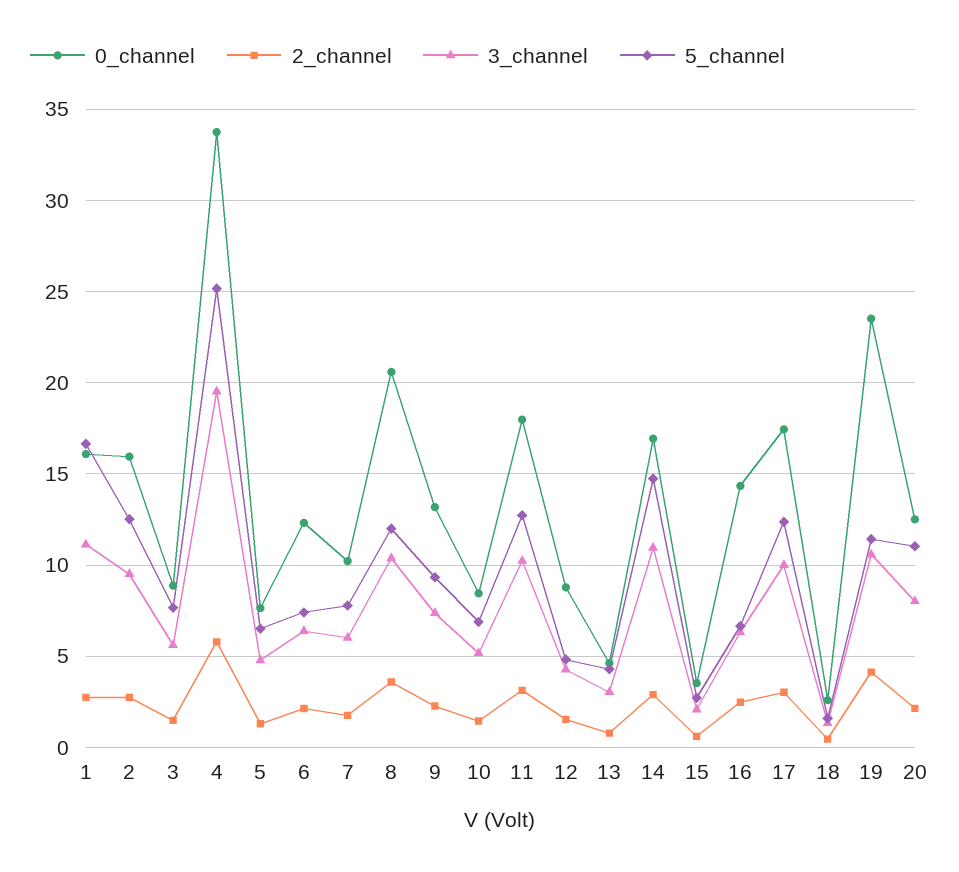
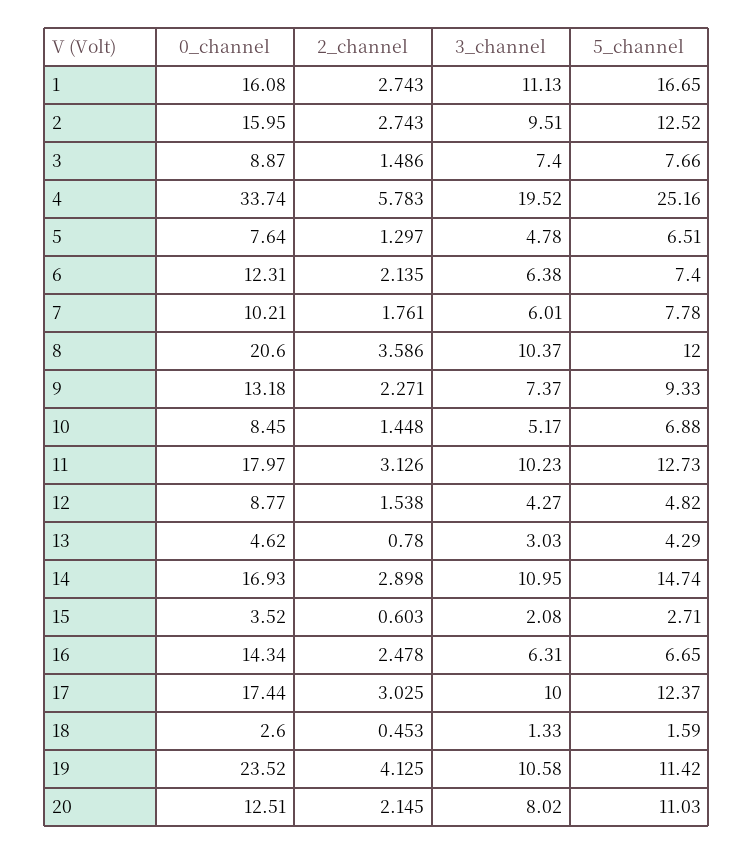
  {
    "0_channel": {
      "1": 16.08,
      "2": 15.95,
      "3": 8.87,
      "4": 33.74,
      "5": 7.64,
      "6": 12.31,
      "7": 10.21,
      "8": 20.6,
      "9": 13.18,
      "10": 8.45,
      "11": 17.97,
      "12": 8.77,
      "13": 4.62,
      "14": 16.93,
      "15": 3.52,
      "16": 14.34,
      "17": 17.44,
      "18": 2.6,
      "19": 23.52,
      "20": 12.51
    },
    "2_channel": {
      "1": 2.743,
      "2": 2.743,
      "3": 1.486,
      "4": 5.783,
      "5": 1.297,
      "6": 2.135,
      "7": 1.761,
      "8": 3.586,
      "9": 2.271,
      "10": 1.448,
      "11": 3.126,
      "12": 1.538,
      "13": 0.78,
      "14": 2.898,
      "15": 0.603,
      "16": 2.478,
      "17": 3.025,
      "18": 0.453,
      "19": 4.125,
      "20": 2.145
    },
    "3_channel": {
      "1": 11.13,
      "2": 9.51,
-     "3": 5.5,
+     "3": 7.4,
      "4": 19.52,
      "5": 4.78,
      "6": 6.38,
      "7": 6.01,
      "8": 10.37,
      "9": 7.37,
      "10": 5.17,
      "11": 10.23,
      "12": 4.27,
      "13": 3.03,
      "14": 10.95,
      "15": 2.08,
      "16": 6.31,
      "17": 10,
      "18": 1.33,
      "19": 10.58,
      "20": 8.02
    },
    "5_channel": {
      "1": 16.65,
      "2": 12.52,
      "3": 7.66,
      "4": 25.16,
      "5": 6.51,
      "6": 7.4,
      "7": 7.78,
      "8": 12,
      "9": 9.33,
      "10": 6.88,
      "11": 12.73,
      "12": 4.82,
      "13": 4.29,
      "14": 14.74,
      "15": 2.71,
      "16": 6.65,
      "17": 12.37,
      "18": 1.59,
      "19": 11.42,
      "20": 11.03
    }
  }

